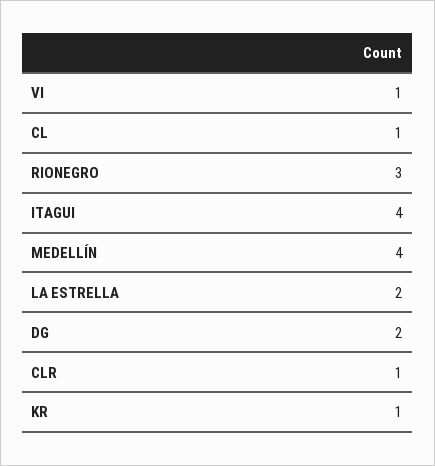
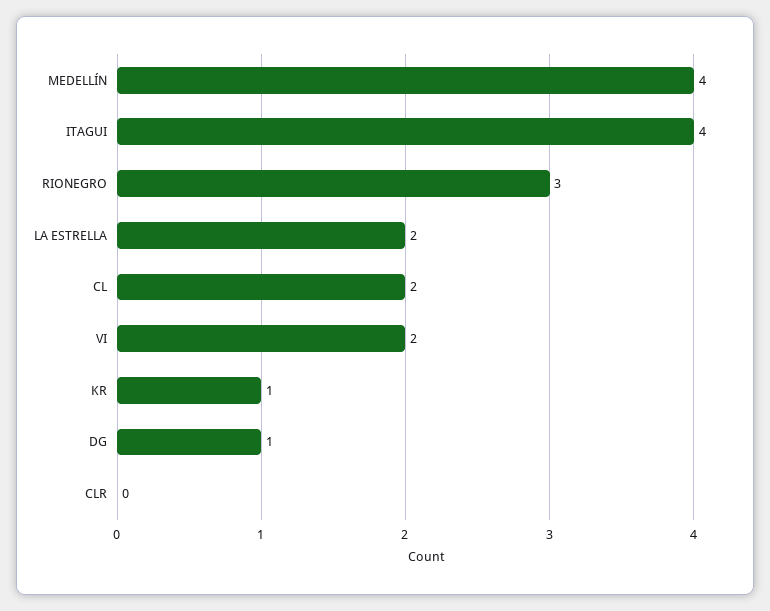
  {
-   "VI": 1,
+   "VI": 2,
-   "CL": 1,
+   "CL": 2,
    "RIONEGRO": 3,
    "ITAGUI": 4,
    "MEDELLÍN": 4,
    "LA ESTRELLA": 2,
-   "DG": 2,
+   "DG": 1,
-   "CLR": 1,
+   "CLR": 0,
    "KR": 1
  }

